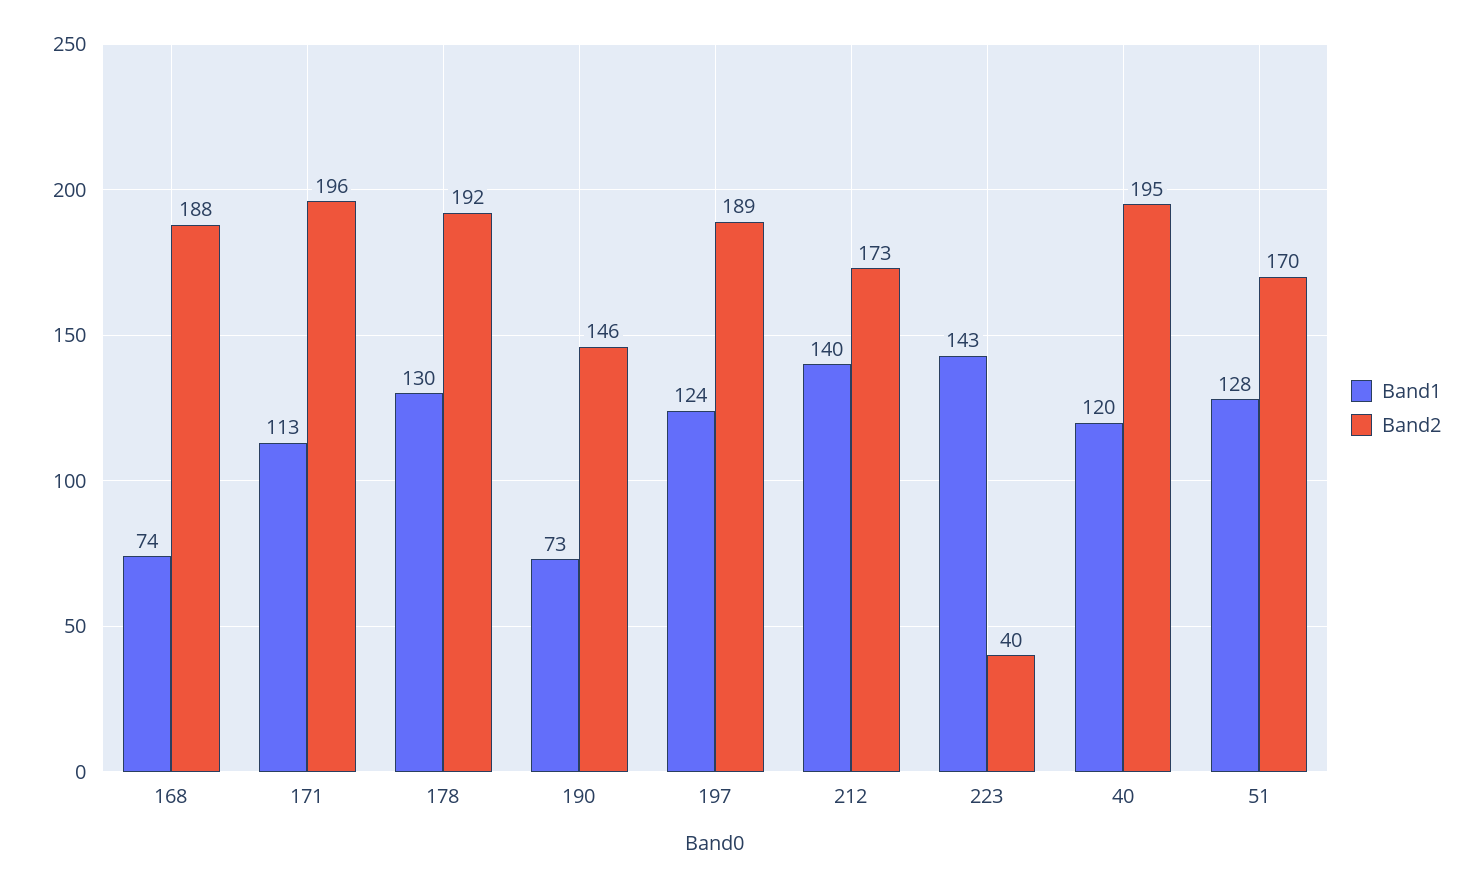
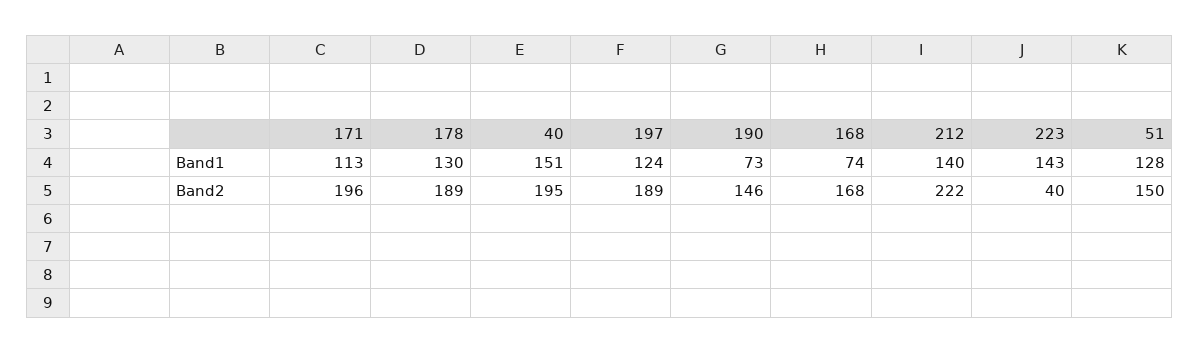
  {
    "Band1": {
      "168": 74,
      "171": 113,
      "178": 130,
      "190": 73,
      "197": 124,
      "212": 140,
      "223": 143,
-     "40": 120,
+     "40": 151,
      "51": 128
    },
    "Band2": {
-     "168": 188,
+     "168": 168,
      "171": 196,
-     "178": 192,
+     "178": 189,
      "190": 146,
      "197": 189,
-     "212": 173,
+     "212": 222,
      "223": 40,
      "40": 195,
-     "51": 170
+     "51": 150
    }
  }

